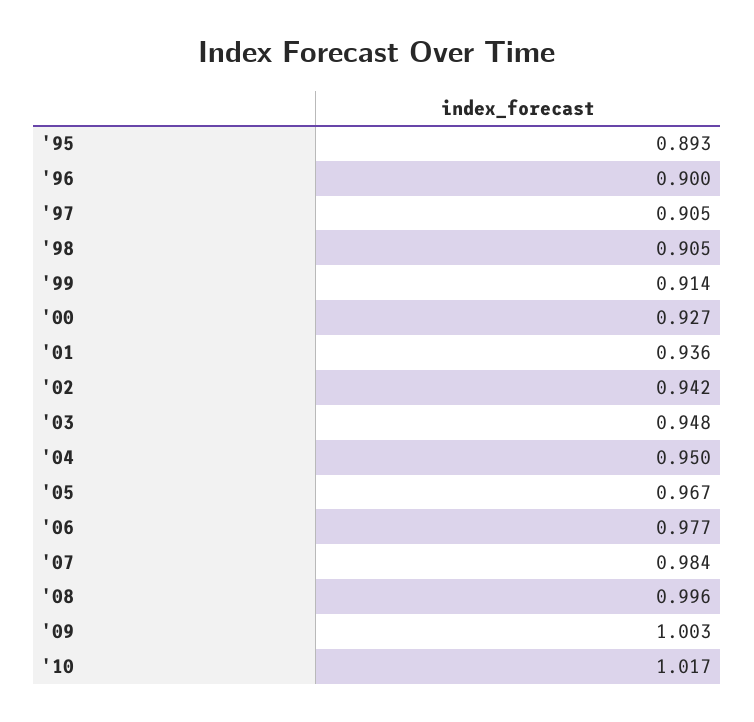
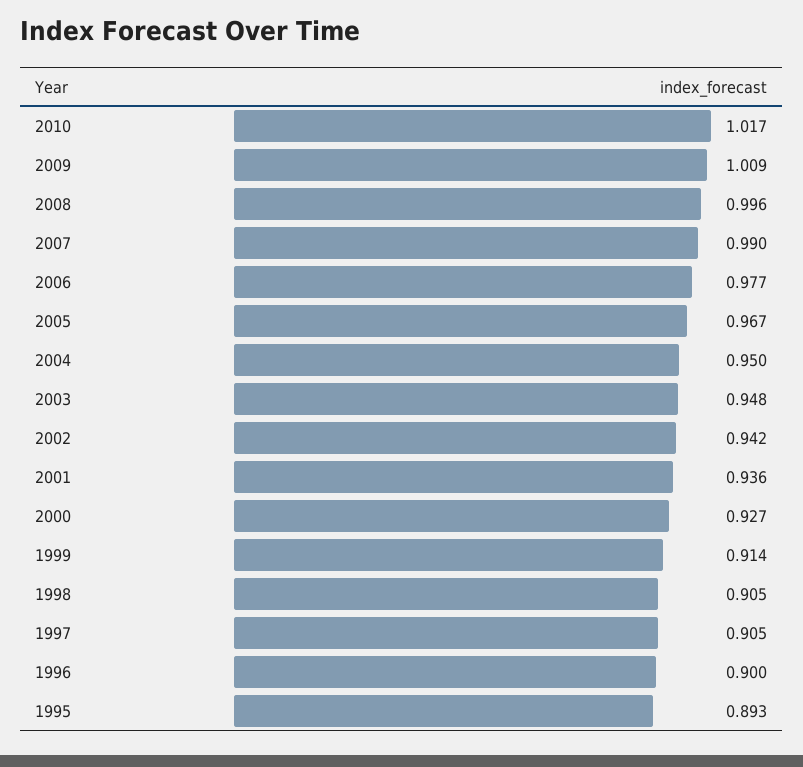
  {
    "'95": 0.893,
    "'96": 0.9,
    "'97": 0.905,
    "'98": 0.905,
    "'99": 0.914,
    "'00": 0.927,
    "'01": 0.936,
    "'02": 0.942,
    "'03": 0.948,
    "'04": 0.95,
    "'05": 0.967,
    "'06": 0.977,
-   "'07": 0.984,
+   "'07": 0.99,
    "'08": 0.996,
-   "'09": 1.003,
+   "'09": 1.009,
    "'10": 1.017
  }

